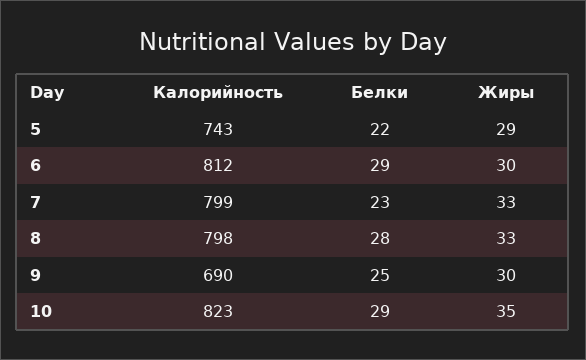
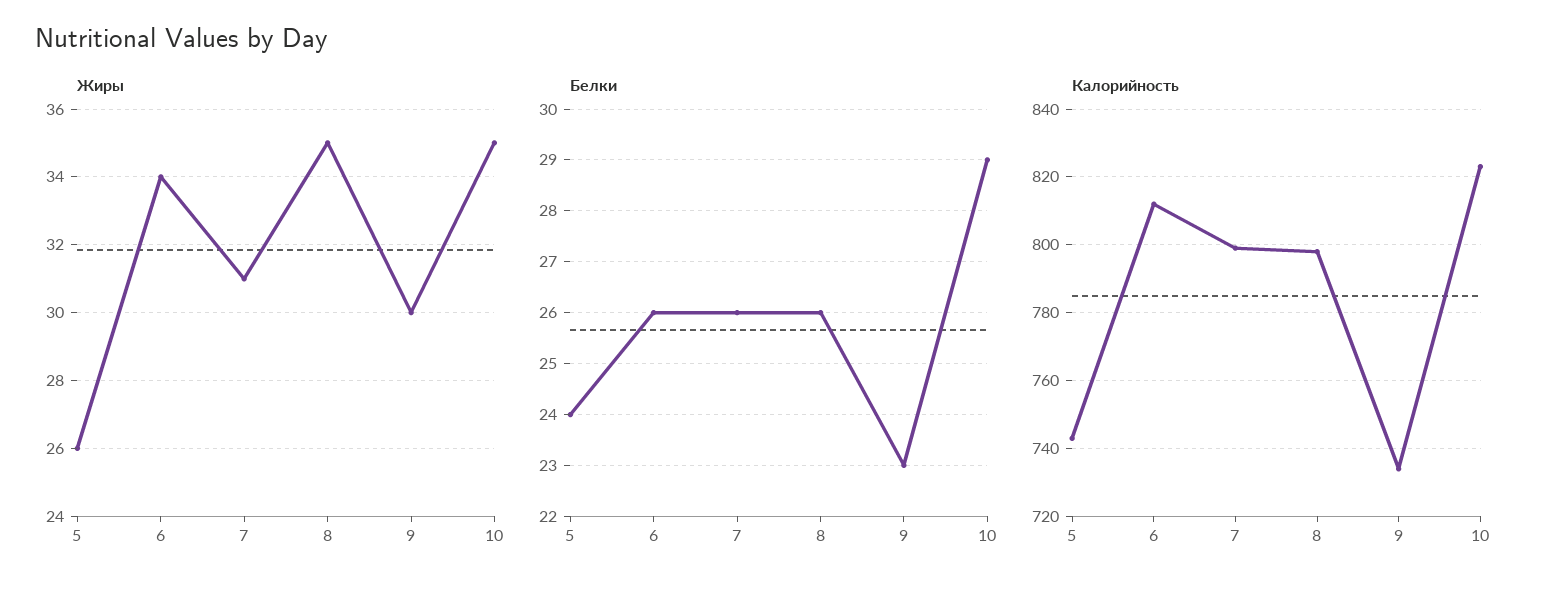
  {
    "Калорийность": {
      "5": 743,
      "6": 812,
      "7": 799,
      "8": 798,
-     "9": 690,
+     "9": 735,
      "10": 823
    },
    "Белки": {
-     "5": 22,
+     "5": 24,
-     "6": 29,
+     "6": 26,
-     "7": 23,
+     "7": 26,
-     "8": 28,
+     "8": 26,
-     "9": 25,
+     "9": 23,
      "10": 29
    },
    "Жиры": {
-     "5": 29,
+     "5": 26,
-     "6": 30,
+     "6": 34,
-     "7": 33,
+     "7": 31,
-     "8": 33,
+     "8": 35,
      "9": 30,
      "10": 35
    }
  }

